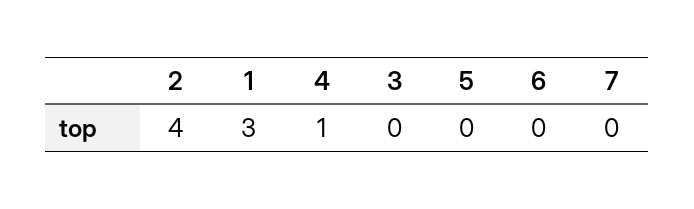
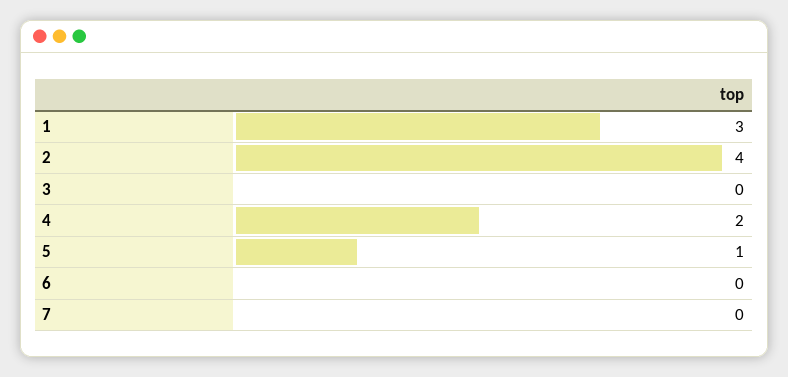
  {
    "2": 4,
    "1": 3,
-   "4": 1,
+   "4": 2,
    "3": 0,
-   "5": 0,
+   "5": 1,
    "6": 0,
    "7": 0
  }

